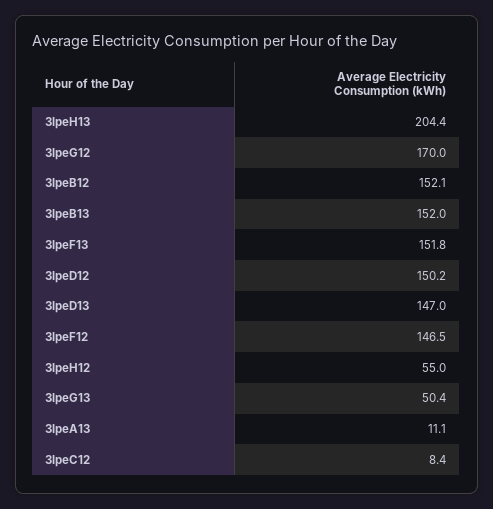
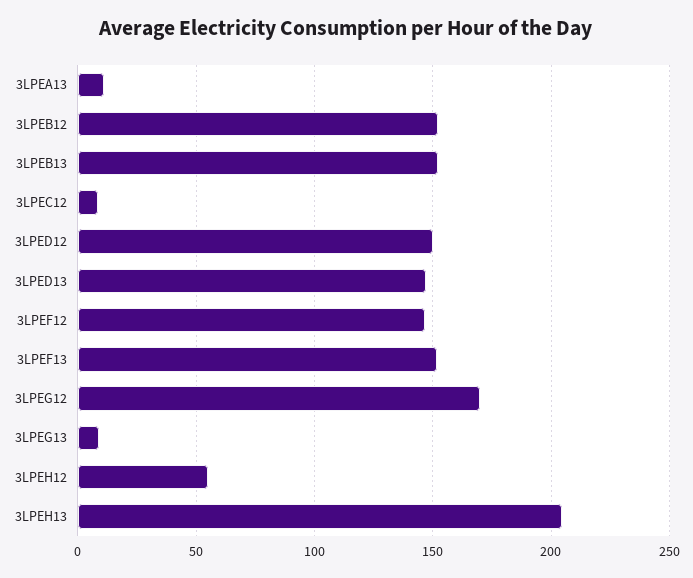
  {
    "3lpeH13": 204.4,
    "3lpeG12": 170,
    "3lpeB12": 152.1,
    "3lpeB13": 152,
    "3lpeF13": 151.8,
    "3lpeD12": 150.2,
    "3lpeD13": 147,
    "3lpeF12": 146.5,
    "3lpeH12": 55,
-   "3lpeG13": 50.4,
+   "3lpeG13": 10,
    "3lpeA13": 11.1,
    "3lpeC12": 8.4
  }

